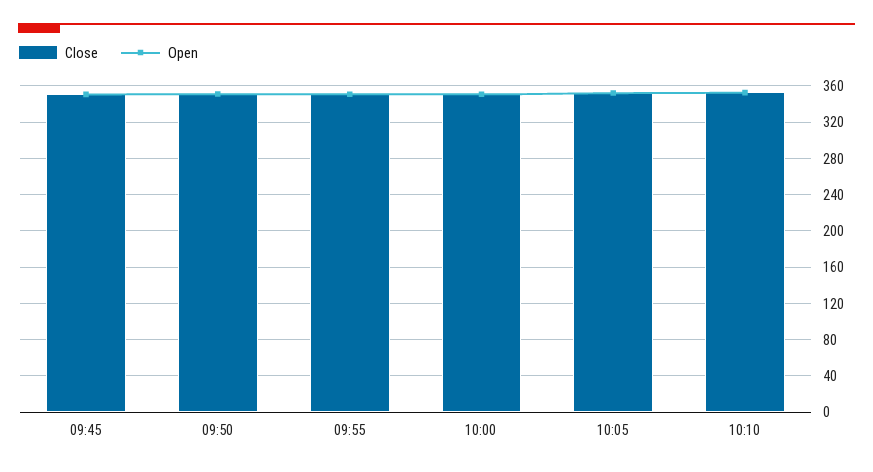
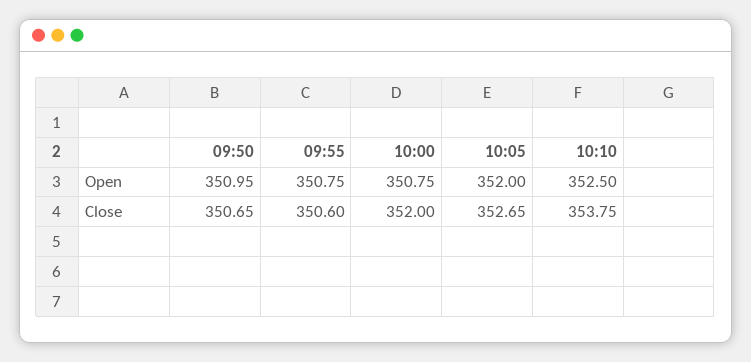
  {
    "Close": {
-     "09:45": 350,
      "09:50": 350.65,
      "09:55": 350.6,
      "10:00": 352,
      "10:05": 352.65,
      "10:10": 353.75
    },
    "Open": {
-     "09:45": 350,
      "09:50": 350.95,
      "09:55": 350.75,
      "10:00": 350.75,
      "10:05": 352,
      "10:10": 352.5
    }
  }

